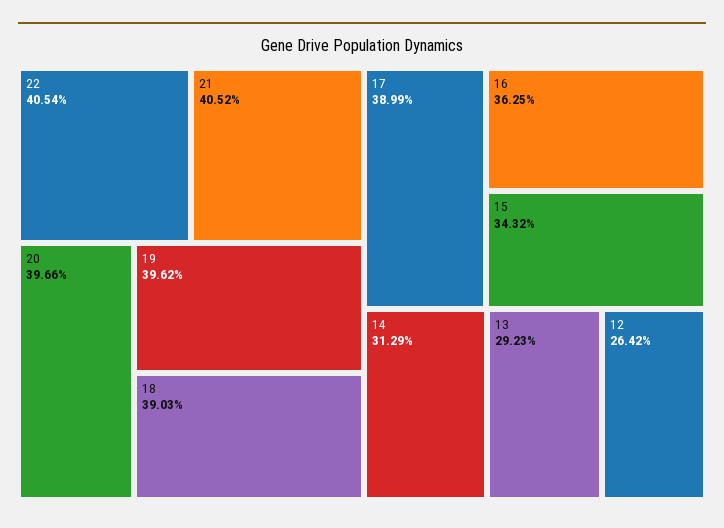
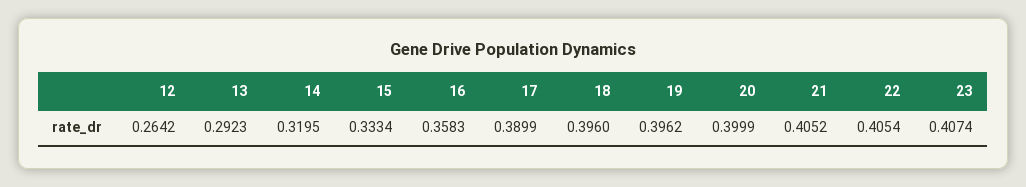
  {
    "22": 0.4054,
    "21": 0.4052,
-   "20": 0.3966,
+   "20": 0.3999,
    "19": 0.3962,
-   "18": 0.3903,
+   "18": 0.396,
    "17": 0.3899,
-   "16": 0.3625,
+   "16": 0.3583,
-   "15": 0.3432,
+   "15": 0.3334,
-   "14": 0.3129,
+   "14": 0.3195,
    "13": 0.2923,
-   "12": 0.2642
+   "12": 0.2642,
+   "23": 0.4074
  }

